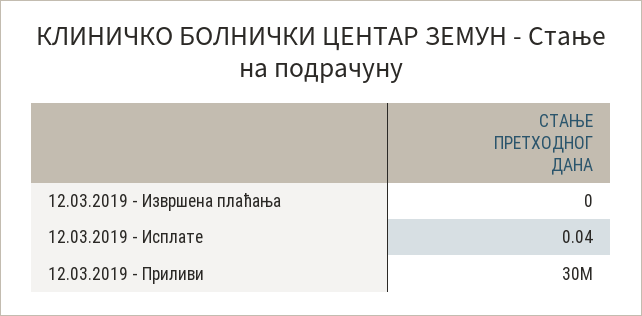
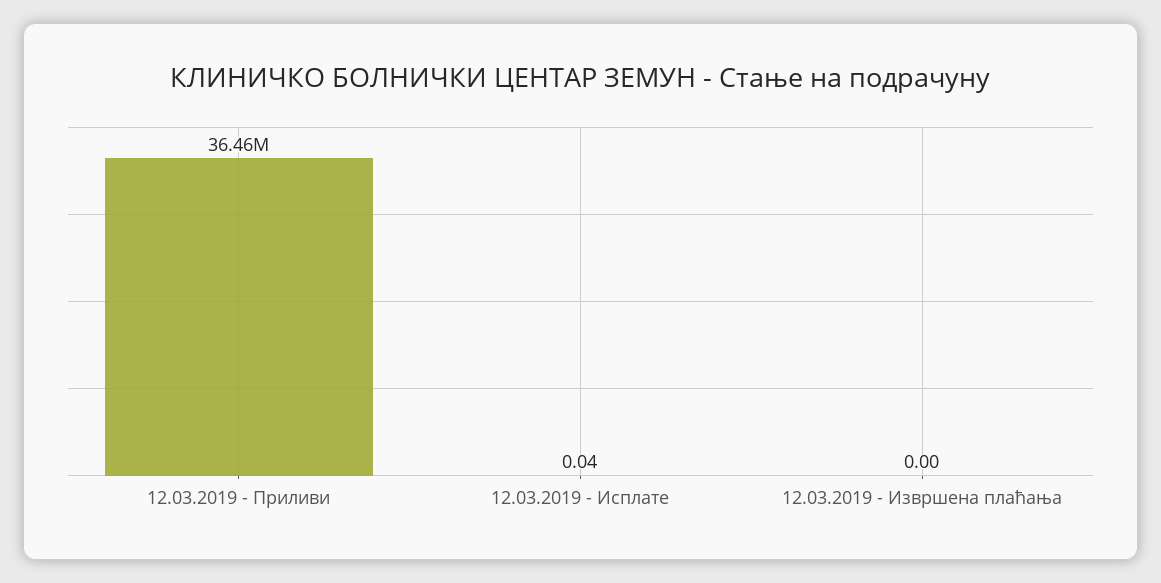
  {
    "12.03.2019 - Извршена плаћања": 0,
    "12.03.2019 - Исплате": 0.04,
-   "12.03.2019 - Приливи": 30000000
+   "12.03.2019 - Приливи": 36460000
  }

